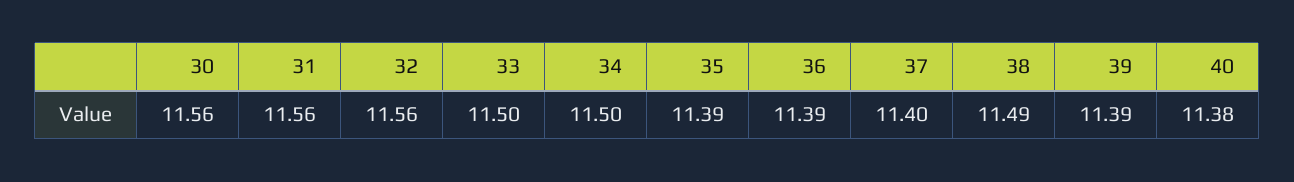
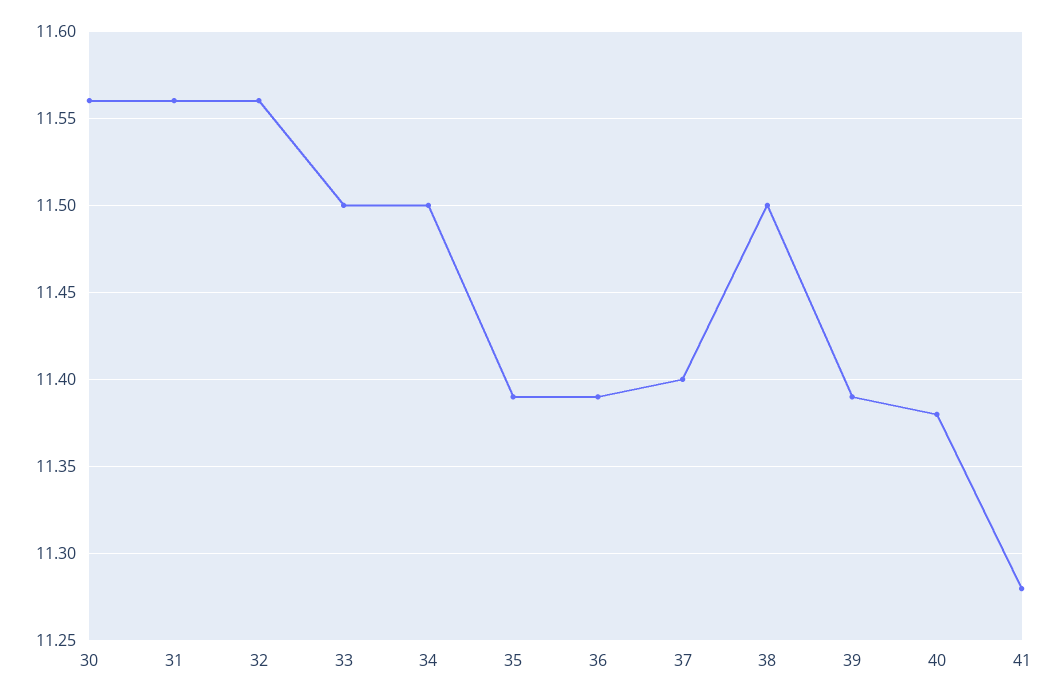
  {
    "30": 11.56,
    "31": 11.56,
    "32": 11.56,
    "33": 11.5,
    "34": 11.5,
    "35": 11.39,
    "36": 11.39,
    "37": 11.4,
-   "38": 11.49,
+   "38": 11.5,
    "39": 11.39,
-   "40": 11.38
+   "40": 11.38,
+   "41": 11.28
  }

